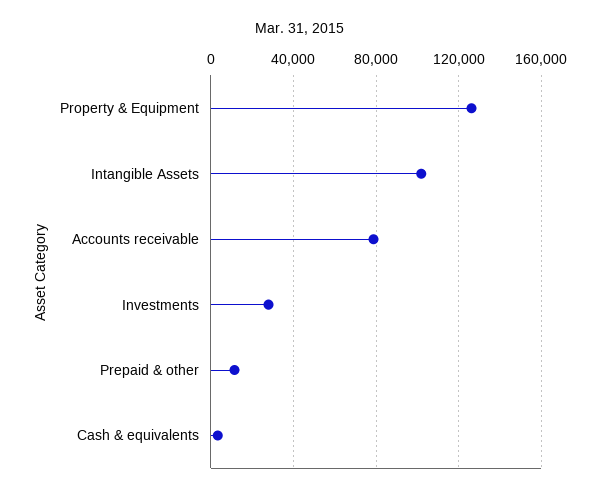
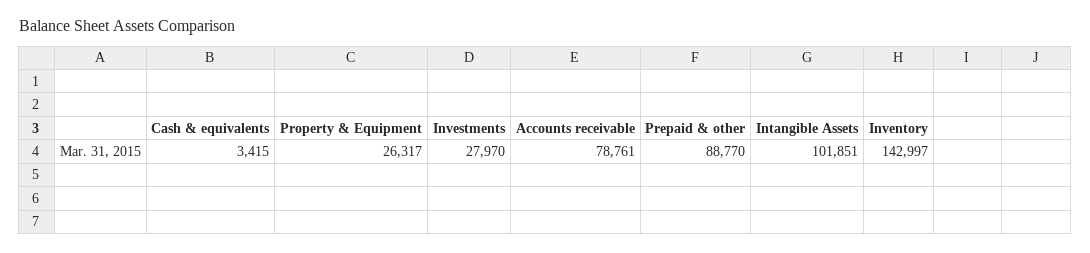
  {
-   "Property & Equipment": 125000,
+   "Property & Equipment": 26317,
    "Intangible Assets": 101851,
    "Accounts receivable": 78761,
    "Investments": 27970,
-   "Prepaid & other": 10000,
+   "Prepaid & other": 88770,
-   "Cash & equivalents": 3415
+   "Cash & equivalents": 3415,
+   "Inventory": 142997
  }

